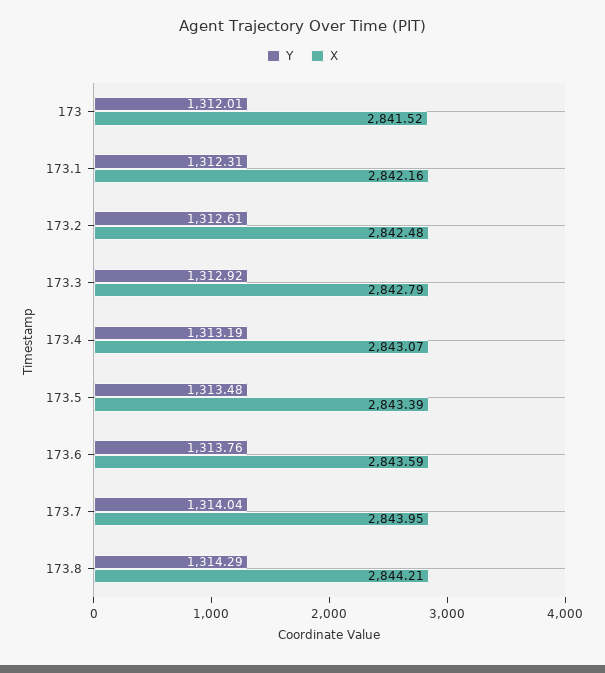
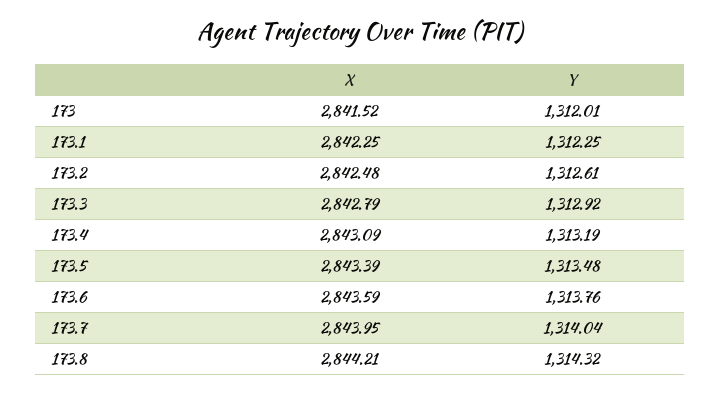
  {
    "Y": {
      "173": 1312.01,
-     "173.1": 1312.31,
+     "173.1": 1312.25,
      "173.2": 1312.61,
      "173.3": 1312.92,
      "173.4": 1313.19,
      "173.5": 1313.48,
      "173.6": 1313.76,
      "173.7": 1314.04,
-     "173.8": 1314.29
+     "173.8": 1314.32
    },
    "X": {
      "173": 2841.52,
-     "173.1": 2842.16,
+     "173.1": 2842.25,
      "173.2": 2842.48,
      "173.3": 2842.79,
-     "173.4": 2843.07,
+     "173.4": 2843.09,
      "173.5": 2843.39,
      "173.6": 2843.59,
      "173.7": 2843.95,
      "173.8": 2844.21
    }
  }

